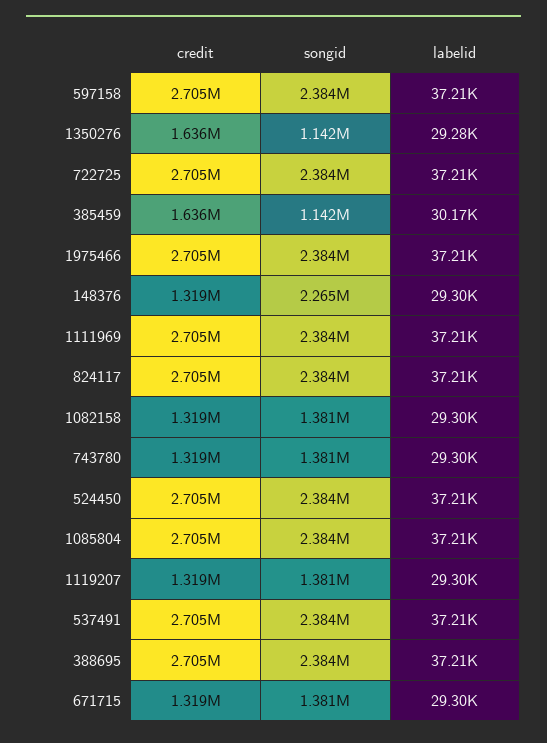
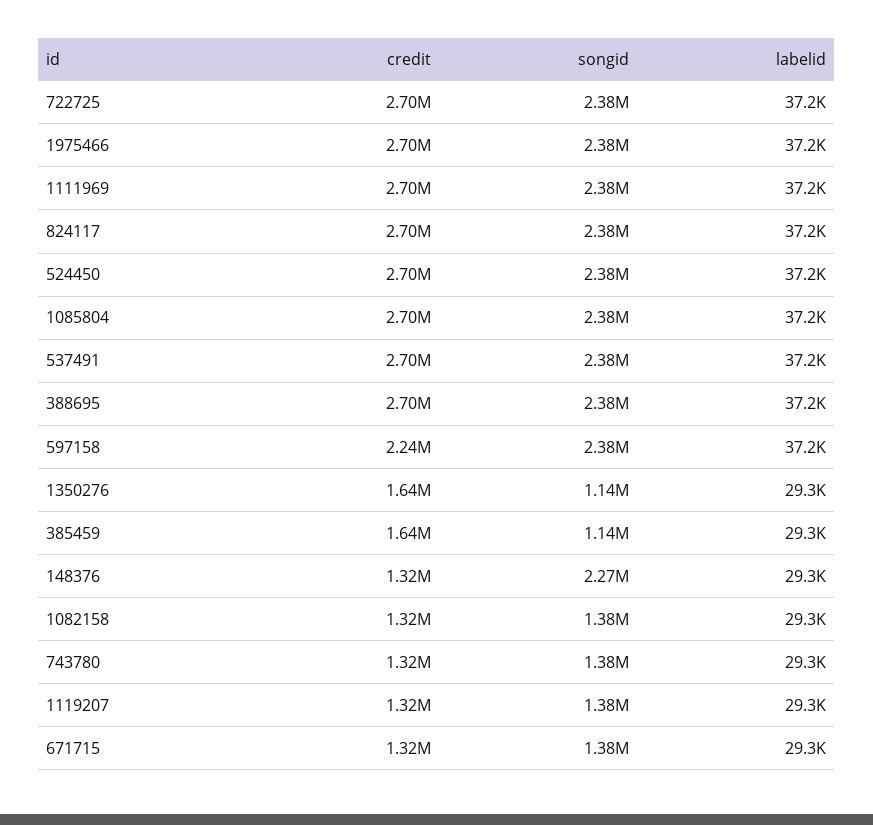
  {
    "credit": {
-     "597158": 2705000,
+     "597158": 2240000,
      "1350276": 1636000,
      "722725": 2705000,
      "385459": 1636000,
      "1975466": 2705000,
      "148376": 1319000,
      "1111969": 2705000,
      "824117": 2705000,
      "1082158": 1319000,
      "743780": 1319000,
      "524450": 2705000,
      "1085804": 2705000,
      "1119207": 1319000,
      "537491": 2705000,
      "388695": 2705000,
      "671715": 1319000
    },
    "songid": {
      "597158": 2384000,
      "1350276": 1142000,
      "722725": 2384000,
      "385459": 1142000,
      "1975466": 2384000,
      "148376": 2265000,
      "1111969": 2384000,
      "824117": 2384000,
      "1082158": 1381000,
      "743780": 1381000,
      "524450": 2384000,
      "1085804": 2384000,
      "1119207": 1381000,
      "537491": 2384000,
      "388695": 2384000,
      "671715": 1381000
    },
    "labelid": {
      "597158": 37210,
      "1350276": 29280,
      "722725": 37210,
-     "385459": 30170,
+     "385459": 29300,
      "1975466": 37210,
      "148376": 29300,
      "1111969": 37210,
      "824117": 37210,
      "1082158": 29300,
      "743780": 29300,
      "524450": 37210,
      "1085804": 37210,
      "1119207": 29300,
      "537491": 37210,
      "388695": 37210,
      "671715": 29300
    }
  }

